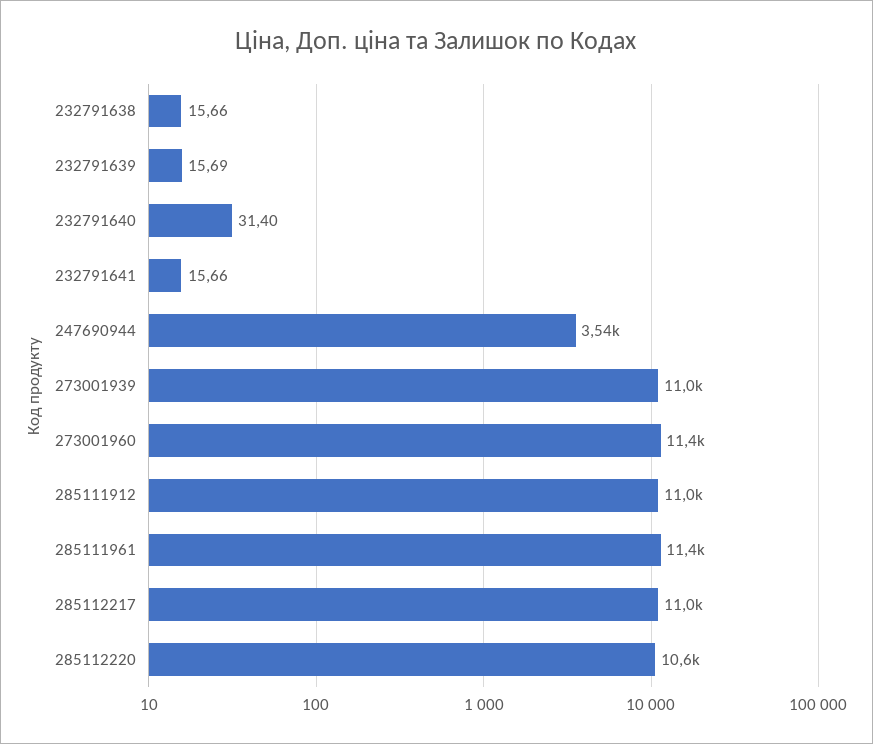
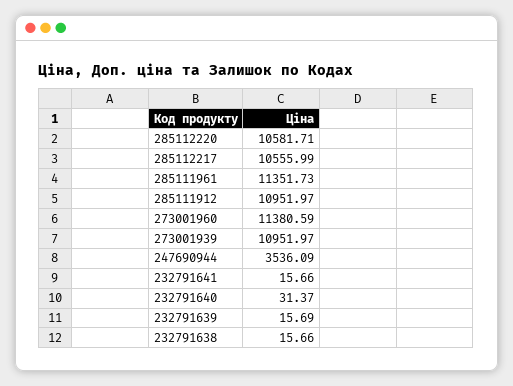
  {
    "232791638": 15.66,
    "232791639": 15.69,
-   "232791640": 31.4,
+   "232791640": 31.37,
    "232791641": 15.66,
    "247690944": 3536.09,
    "273001939": 10951.97,
    "273001960": 11380.59,
    "285111912": 10951.97,
    "285111961": 11351.73,
-   "285112217": 11000,
+   "285112217": 10555.99,
    "285112220": 10581.71
  }

